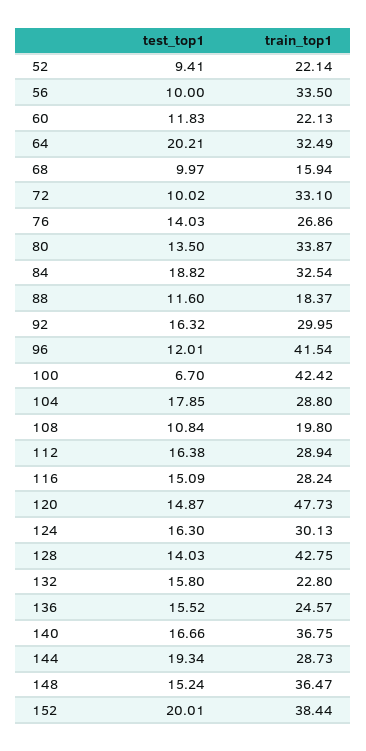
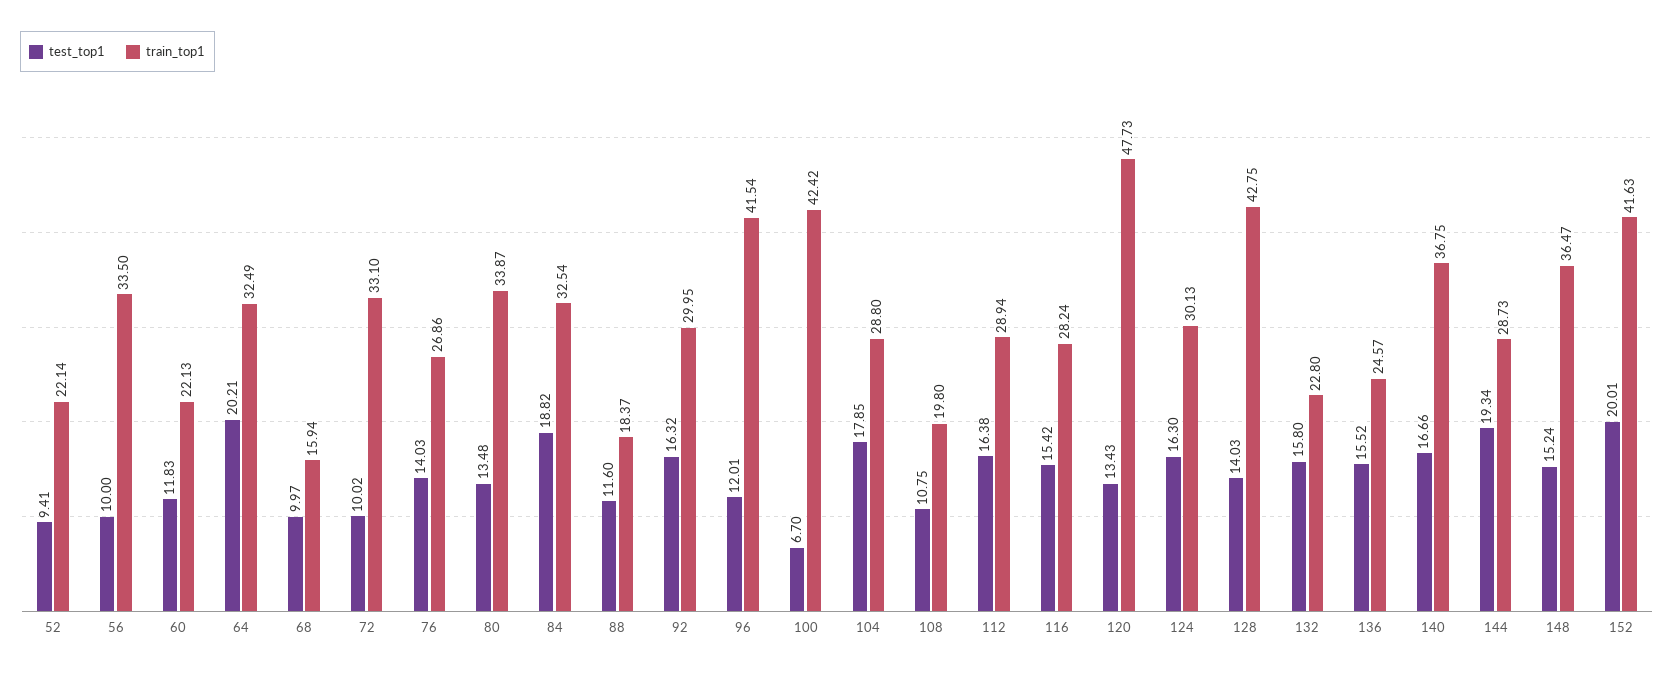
  {
    "test_top1": {
      "52": 9.41,
      "56": 10,
      "60": 11.83,
      "64": 20.21,
      "68": 9.97,
      "72": 10.02,
      "76": 14.03,
-     "80": 13.5,
+     "80": 13.48,
      "84": 18.82,
      "88": 11.6,
      "92": 16.32,
      "96": 12.01,
      "100": 6.7,
      "104": 17.85,
-     "108": 10.84,
+     "108": 10.75,
      "112": 16.38,
-     "116": 15.09,
+     "116": 15.42,
-     "120": 14.87,
+     "120": 13.43,
      "124": 16.3,
      "128": 14.03,
      "132": 15.8,
      "136": 15.52,
      "140": 16.66,
      "144": 19.34,
      "148": 15.24,
      "152": 20.01
    },
    "train_top1": {
      "52": 22.14,
      "56": 33.5,
      "60": 22.13,
      "64": 32.49,
      "68": 15.94,
      "72": 33.1,
      "76": 26.86,
      "80": 33.87,
      "84": 32.54,
      "88": 18.37,
      "92": 29.95,
      "96": 41.54,
      "100": 42.42,
      "104": 28.8,
      "108": 19.8,
      "112": 28.94,
      "116": 28.24,
      "120": 47.73,
      "124": 30.13,
      "128": 42.75,
      "132": 22.8,
      "136": 24.57,
      "140": 36.75,
      "144": 28.73,
      "148": 36.47,
-     "152": 38.44
+     "152": 41.63
    }
  }

